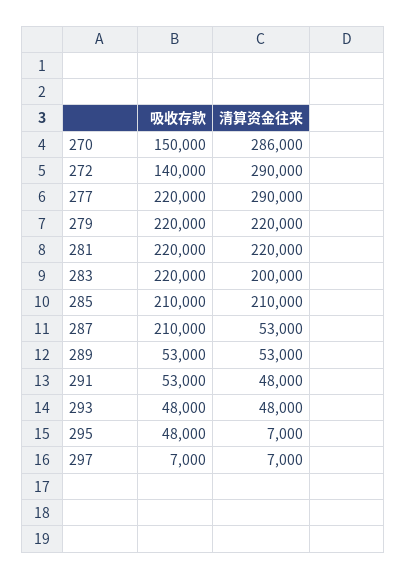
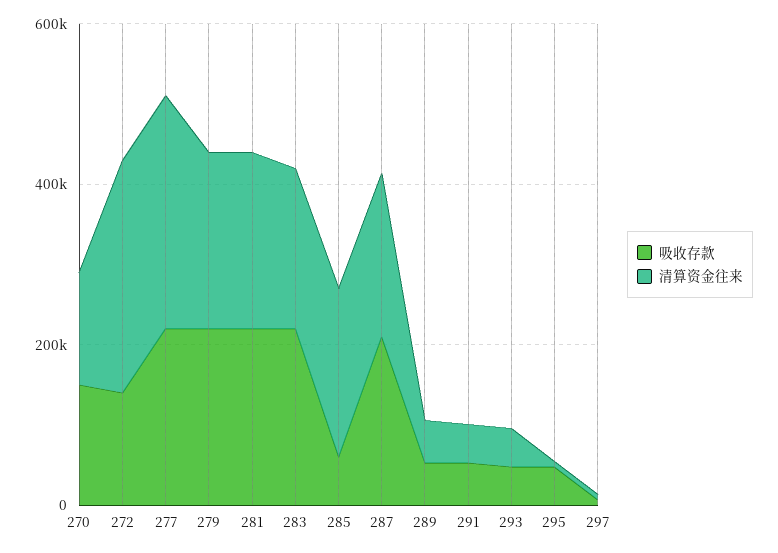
  {
    "吸收存款": {
      "270": 150000,
      "272": 140000,
      "277": 220000,
      "279": 220000,
      "281": 220000,
      "283": 220000,
-     "285": 210000,
+     "285": 50000,
      "287": 210000,
      "289": 53000,
      "291": 53000,
      "293": 48000,
      "295": 48000,
      "297": 7000
    },
    "清算资金往来": {
-     "270": 286000,
+     "270": 150000,
      "272": 290000,
      "277": 290000,
      "279": 220000,
      "281": 220000,
      "283": 200000,
      "285": 210000,
-     "287": 53000,
+     "287": 200000,
      "289": 53000,
      "291": 48000,
      "293": 48000,
      "295": 7000,
      "297": 7000
    }
  }

